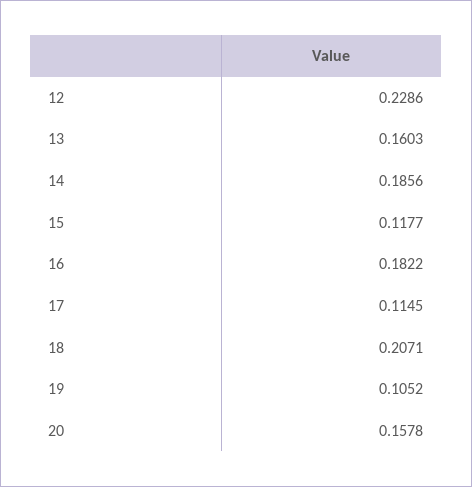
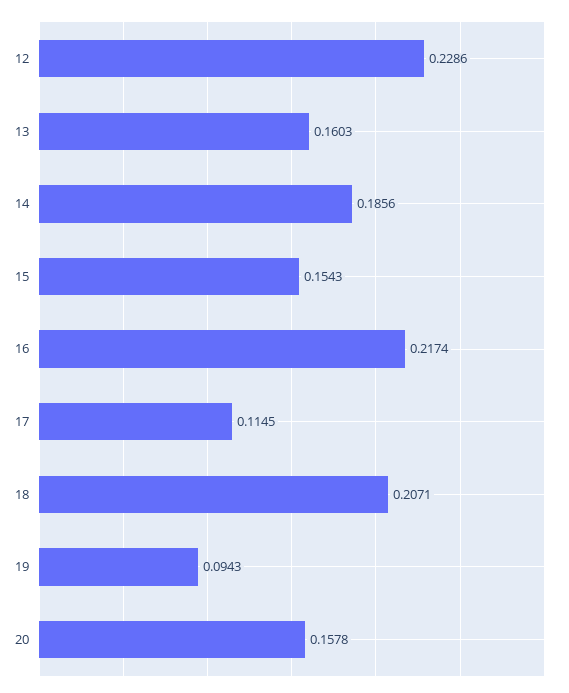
  {
    "12": 0.2286,
    "13": 0.1603,
    "14": 0.1856,
-   "15": 0.1177,
+   "15": 0.1543,
-   "16": 0.1822,
+   "16": 0.2174,
    "17": 0.1145,
    "18": 0.2071,
-   "19": 0.1052,
+   "19": 0.0943,
    "20": 0.1578
  }

